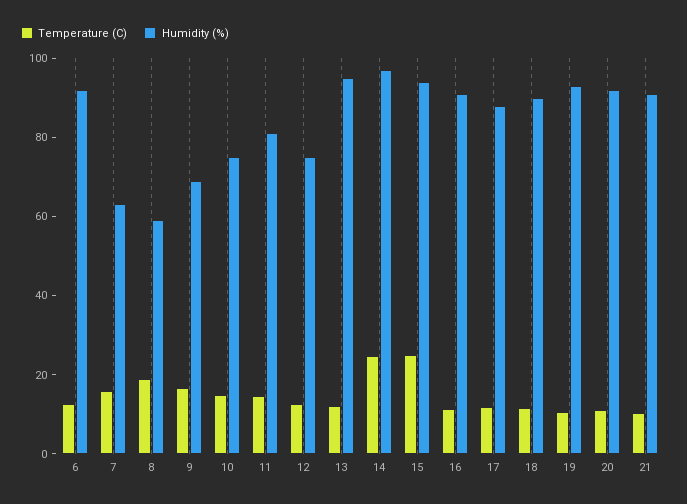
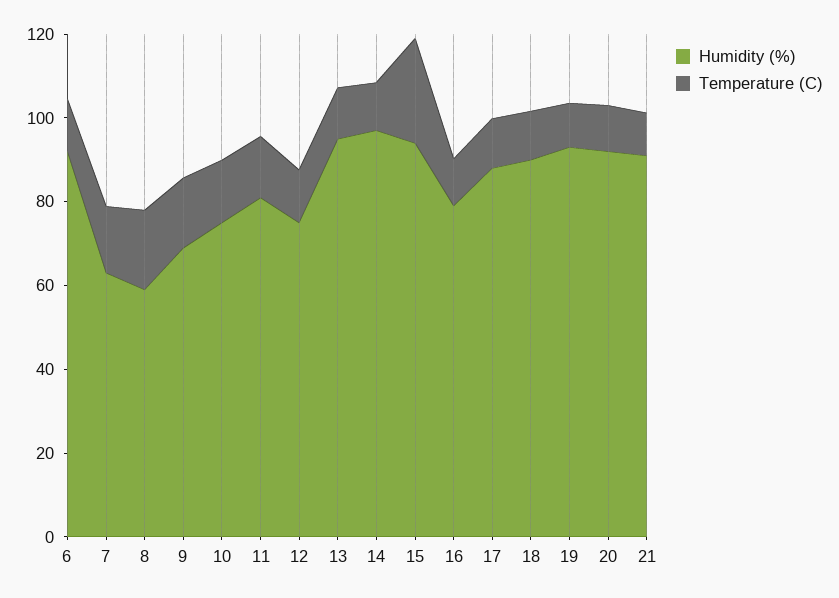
  {
    "Temperature (C)": {
      "6": 15,
      "7": 15,
      "8": 20,
      "9": 15,
      "10": 15,
      "11": 15,
      "12": 15,
      "13": 10,
-     "14": 25,
+     "14": 10,
      "15": 25,
      "16": 10,
      "17": 10,
      "18": 10,
      "19": 10,
      "20": 10,
      "21": 10
    },
    "Humidity (%)": {
      "6": 90,
      "7": 65,
      "8": 60,
      "9": 70,
      "10": 75,
      "11": 80,
      "12": 75,
      "13": 95,
      "14": 95,
      "15": 95,
-     "16": 90,
+     "16": 80,
      "17": 90,
      "18": 90,
      "19": 95,
      "20": 90,
      "21": 90
    }
  }

